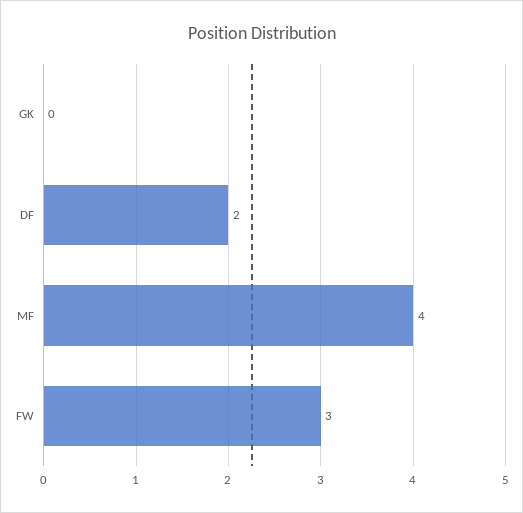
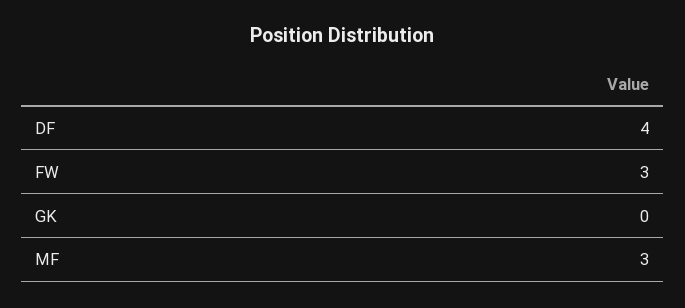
  {
    "GK": 0,
-   "DF": 2,
+   "DF": 4,
-   "MF": 4,
+   "MF": 3,
    "FW": 3
  }

